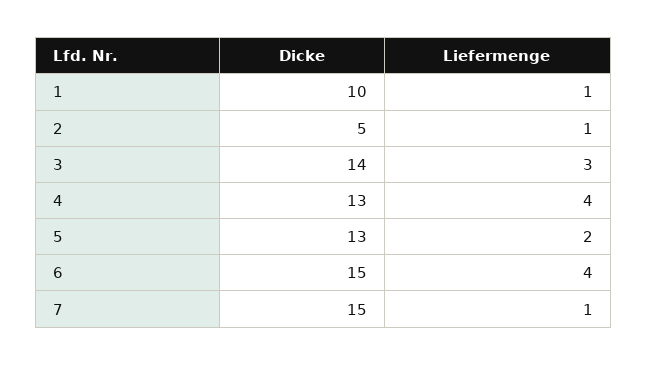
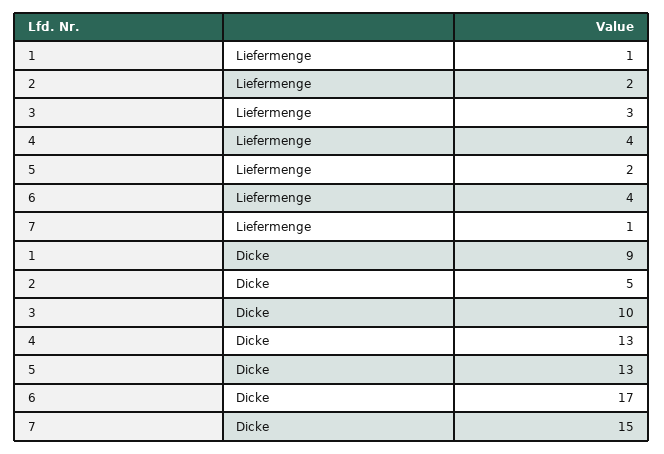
  {
    "Dicke": {
-     "1": 10,
+     "1": 9,
      "2": 5,
-     "3": 14,
+     "3": 10,
      "4": 13,
      "5": 13,
-     "6": 15,
+     "6": 17,
      "7": 15
    },
    "Liefermenge": {
      "1": 1,
-     "2": 1,
+     "2": 2,
      "3": 3,
      "4": 4,
      "5": 2,
      "6": 4,
      "7": 1
    }
  }

